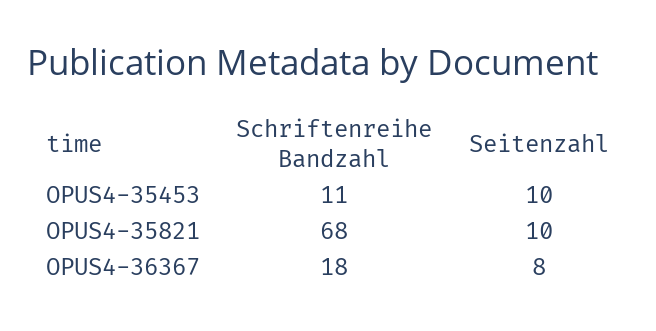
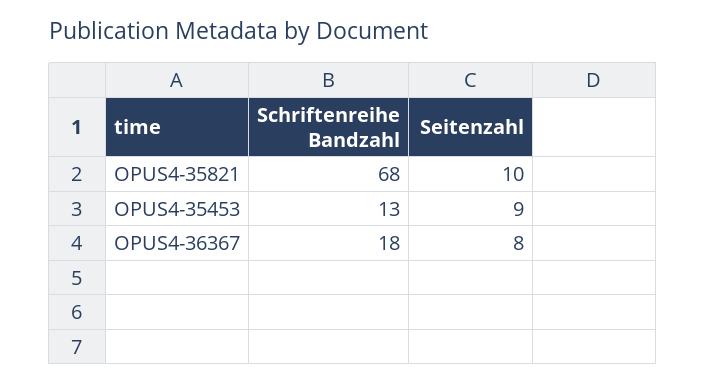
  {
    "Schriftenreihe Bandzahl": {
-     "OPUS4-35453": 11,
+     "OPUS4-35453": 13,
      "OPUS4-35821": 68,
      "OPUS4-36367": 18
    },
    "Seitenzahl": {
-     "OPUS4-35453": 10,
+     "OPUS4-35453": 9,
      "OPUS4-35821": 10,
      "OPUS4-36367": 8
    }
  }

